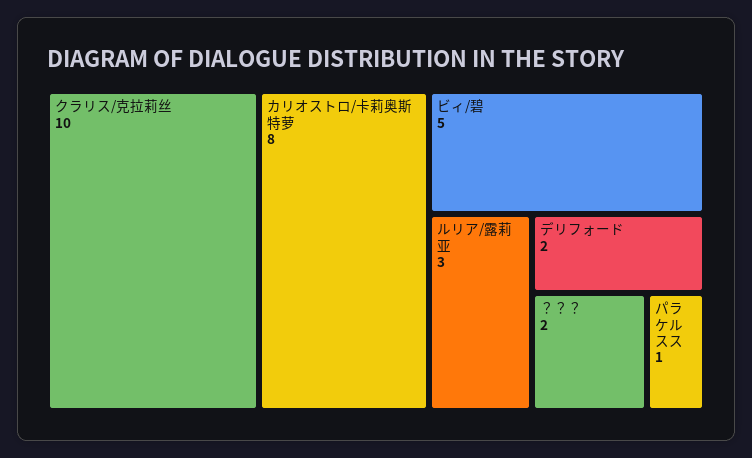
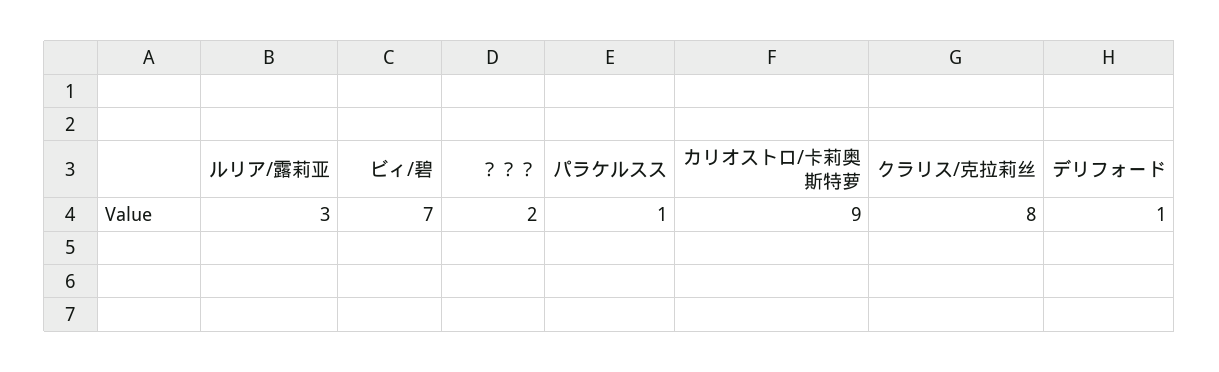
  {
-   "クラリス/克拉莉丝": 10,
+   "クラリス/克拉莉丝": 8,
-   "カリオストロ/卡莉奥斯特萝": 8,
+   "カリオストロ/卡莉奥斯特萝": 9,
-   "ビィ/碧": 5,
+   "ビィ/碧": 7,
    "ルリア/露莉亚": 3,
-   "デリフォード": 2,
+   "デリフォード": 1,
    "？？？": 2,
    "パラケルスス": 1
  }

